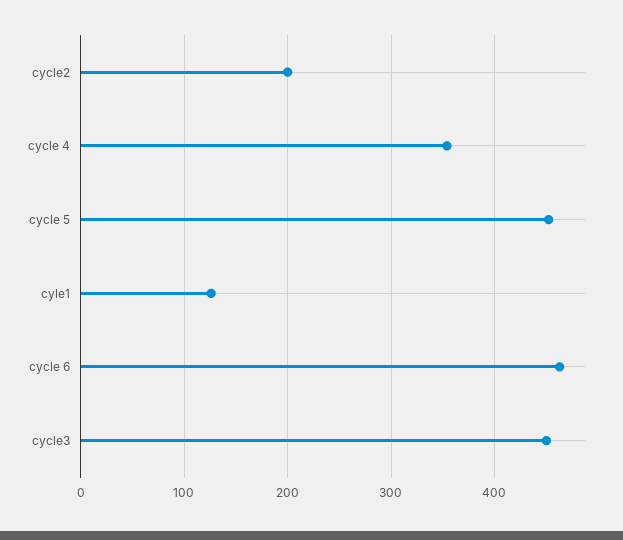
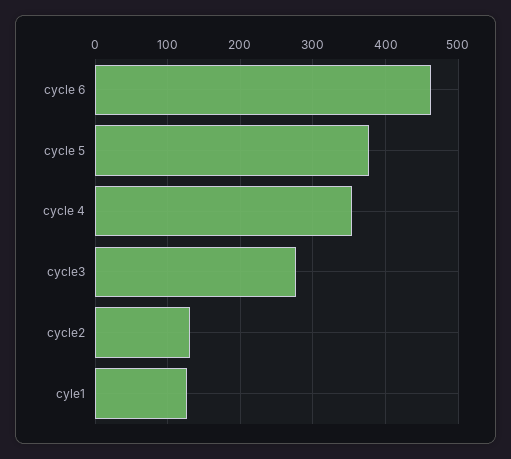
  {
-   "cycle2": 200,
+   "cycle2": 130,
    "cycle 4": 350,
-   "cycle 5": 450,
+   "cycle 5": 380,
    "cyle1": 130,
    "cycle 6": 460,
-   "cycle3": 450
+   "cycle3": 280
  }

